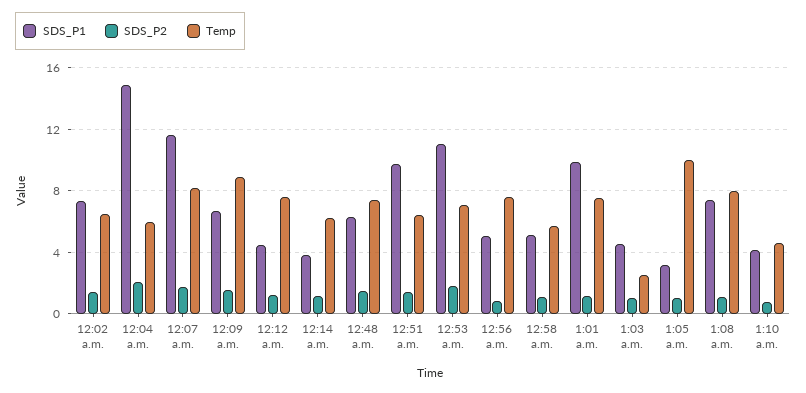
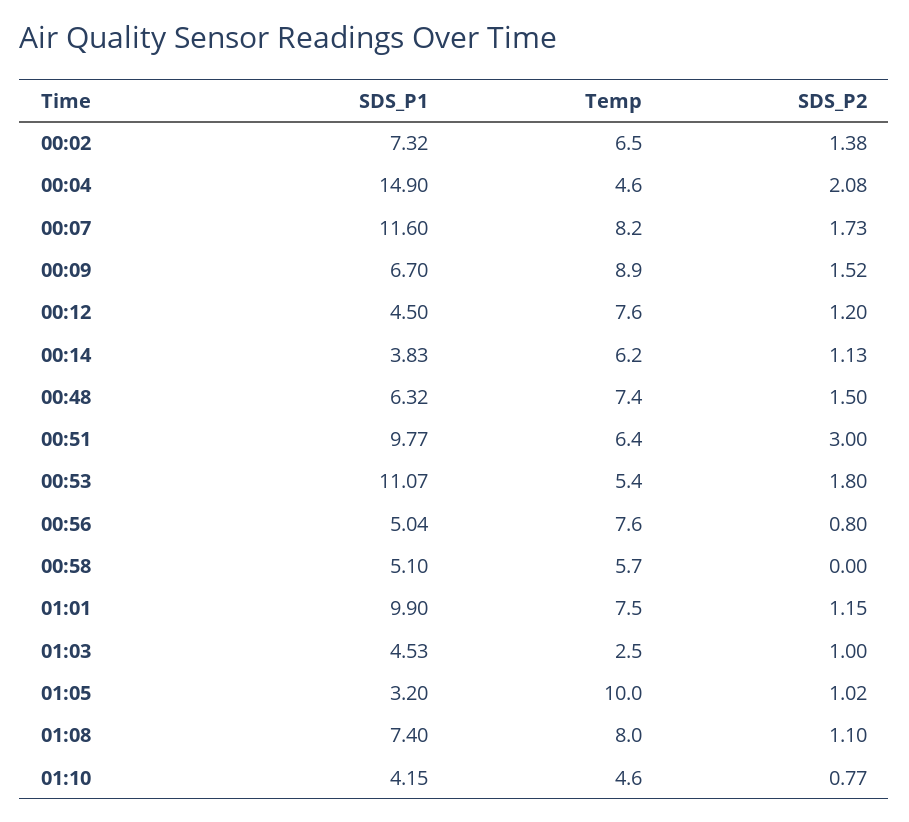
  {
    "SDS_P1": {
      "12:02 a.m.": 7.32,
      "12:04 a.m.": 14.9,
      "12:07 a.m.": 11.6,
      "12:09 a.m.": 6.7,
      "12:12 a.m.": 4.5,
      "12:14 a.m.": 3.83,
      "12:48 a.m.": 6.32,
      "12:51 a.m.": 9.77,
      "12:53 a.m.": 11.07,
      "12:56 a.m.": 5.04,
      "12:58 a.m.": 5.1,
      "1:01 a.m.": 9.9,
      "1:03 a.m.": 4.53,
      "1:05 a.m.": 3.2,
      "1:08 a.m.": 7.4,
      "1:10 a.m.": 4.15
    },
    "SDS_P2": {
      "12:02 a.m.": 1.38,
      "12:04 a.m.": 2.08,
      "12:07 a.m.": 1.73,
      "12:09 a.m.": 1.52,
      "12:12 a.m.": 1.2,
      "12:14 a.m.": 1.13,
      "12:48 a.m.": 1.5,
-     "12:51 a.m.": 1.5,
+     "12:51 a.m.": 3,
      "12:53 a.m.": 1.8,
      "12:56 a.m.": 0.8,
-     "12:58 a.m.": 1,
+     "12:58 a.m.": 0,
      "1:01 a.m.": 1.15,
      "1:03 a.m.": 1,
      "1:05 a.m.": 1.02,
      "1:08 a.m.": 1.1,
      "1:10 a.m.": 0.77
    },
    "Temp": {
      "12:02 a.m.": 6.5,
-     "12:04 a.m.": 6,
+     "12:04 a.m.": 4.6,
      "12:07 a.m.": 8.2,
      "12:09 a.m.": 8.9,
      "12:12 a.m.": 7.6,
      "12:14 a.m.": 6.2,
      "12:48 a.m.": 7.4,
      "12:51 a.m.": 6.4,
-     "12:53 a.m.": 7,
+     "12:53 a.m.": 5.4,
      "12:56 a.m.": 7.6,
      "12:58 a.m.": 5.7,
      "1:01 a.m.": 7.5,
      "1:03 a.m.": 2.5,
      "1:05 a.m.": 10,
      "1:08 a.m.": 8,
      "1:10 a.m.": 4.6
    }
  }

